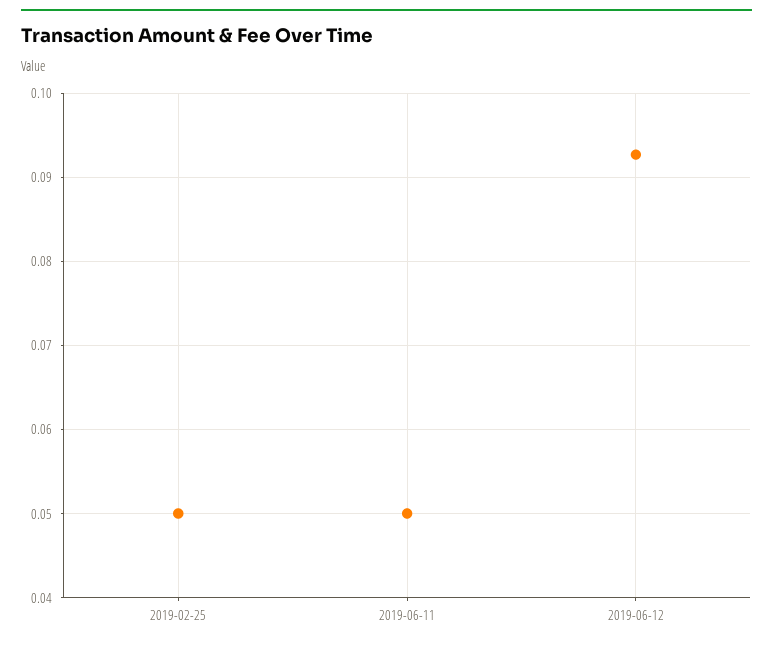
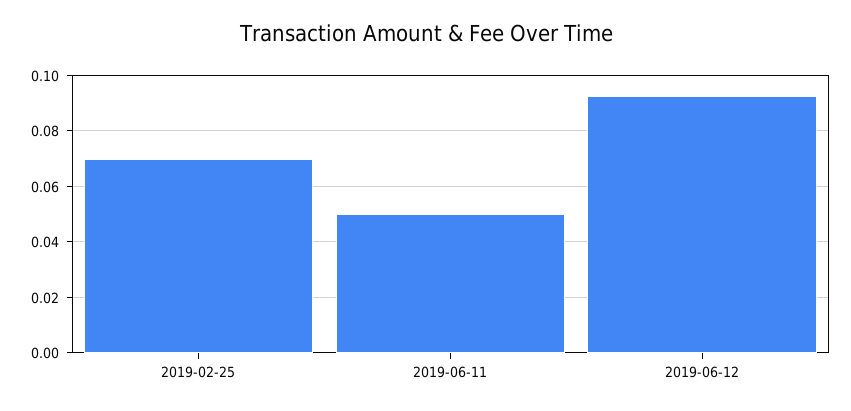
  {
-   "2019-02-25": 0.05,
+   "2019-02-25": 0.07,
    "2019-06-11": 0.05,
    "2019-06-12": 0.093
  }

